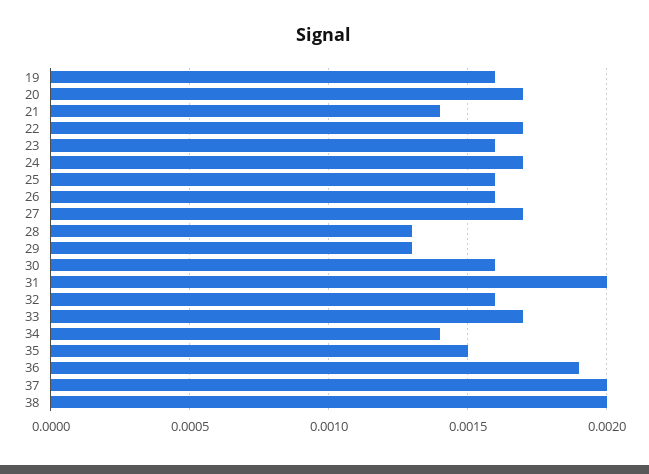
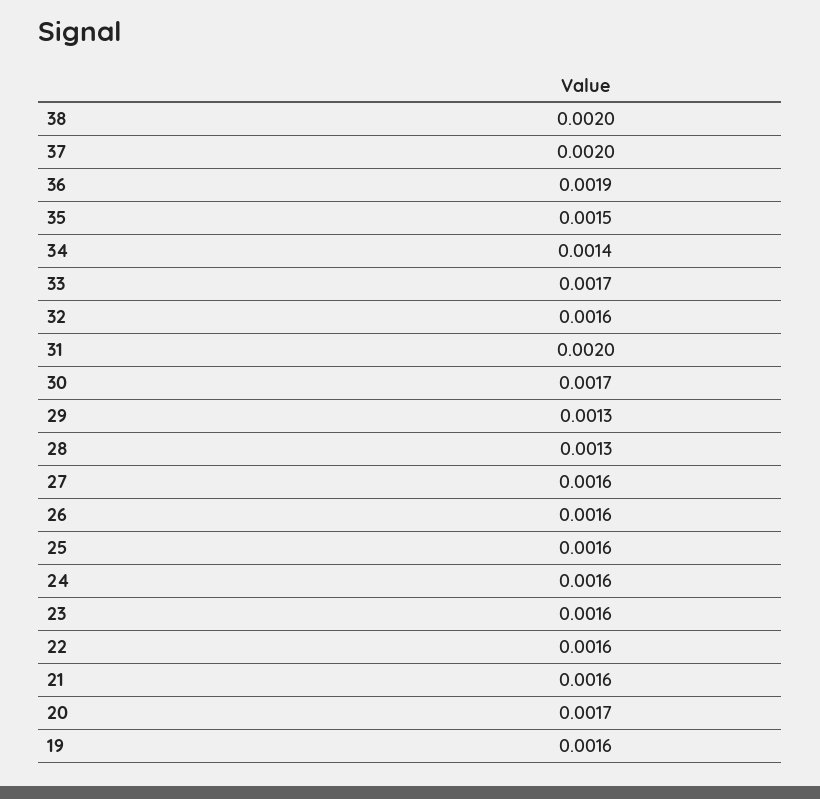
  {
    "19": 0.0016,
    "20": 0.0017,
-   "21": 0.0014,
+   "21": 0.0016,
-   "22": 0.0017,
+   "22": 0.0016,
    "23": 0.0016,
-   "24": 0.0017,
+   "24": 0.0016,
    "25": 0.0016,
    "26": 0.0016,
-   "27": 0.0017,
+   "27": 0.0016,
    "28": 0.0013,
    "29": 0.0013,
-   "30": 0.0016,
+   "30": 0.0017,
    "31": 0.002,
    "32": 0.0016,
    "33": 0.0017,
    "34": 0.0014,
    "35": 0.0015,
    "36": 0.0019,
    "37": 0.002,
    "38": 0.002
  }

